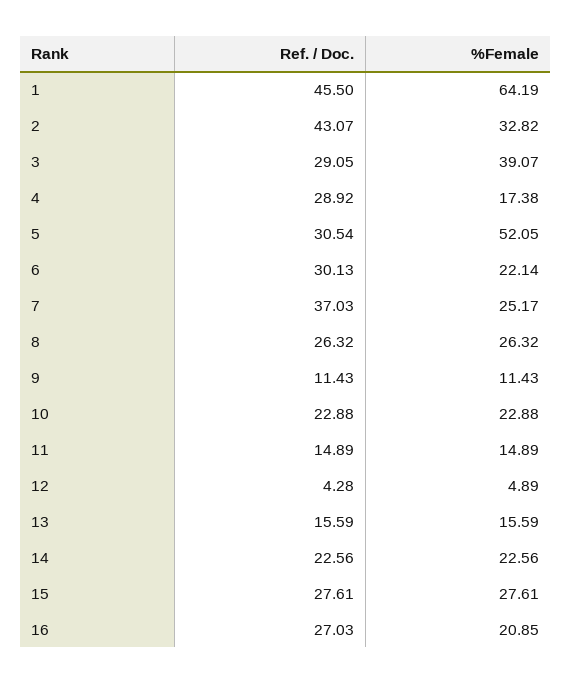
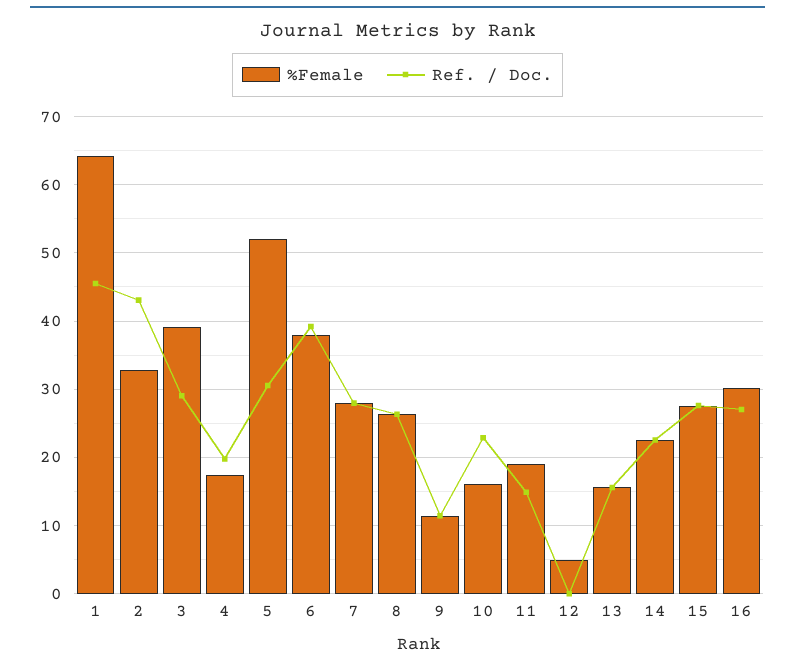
  {
    "Ref. / Doc.": {
      "1": 45.5,
      "2": 43.07,
      "3": 29.05,
-     "4": 28.92,
+     "4": 20,
      "5": 30.54,
-     "6": 30.13,
+     "6": 39,
-     "7": 37.03,
+     "7": 28,
      "8": 26.32,
      "9": 11.43,
      "10": 22.88,
      "11": 14.89,
-     "12": 4.28,
+     "12": 0,
      "13": 15.59,
      "14": 22.56,
      "15": 27.61,
      "16": 27.03
    },
    "%Female": {
      "1": 64.19,
      "2": 32.82,
      "3": 39.07,
      "4": 17.38,
      "5": 52.05,
-     "6": 22.14,
+     "6": 38,
-     "7": 25.17,
+     "7": 28,
      "8": 26.32,
      "9": 11.43,
-     "10": 22.88,
+     "10": 16,
-     "11": 14.89,
+     "11": 19,
      "12": 4.89,
      "13": 15.59,
      "14": 22.56,
      "15": 27.61,
-     "16": 20.85
+     "16": 30
    }
  }

